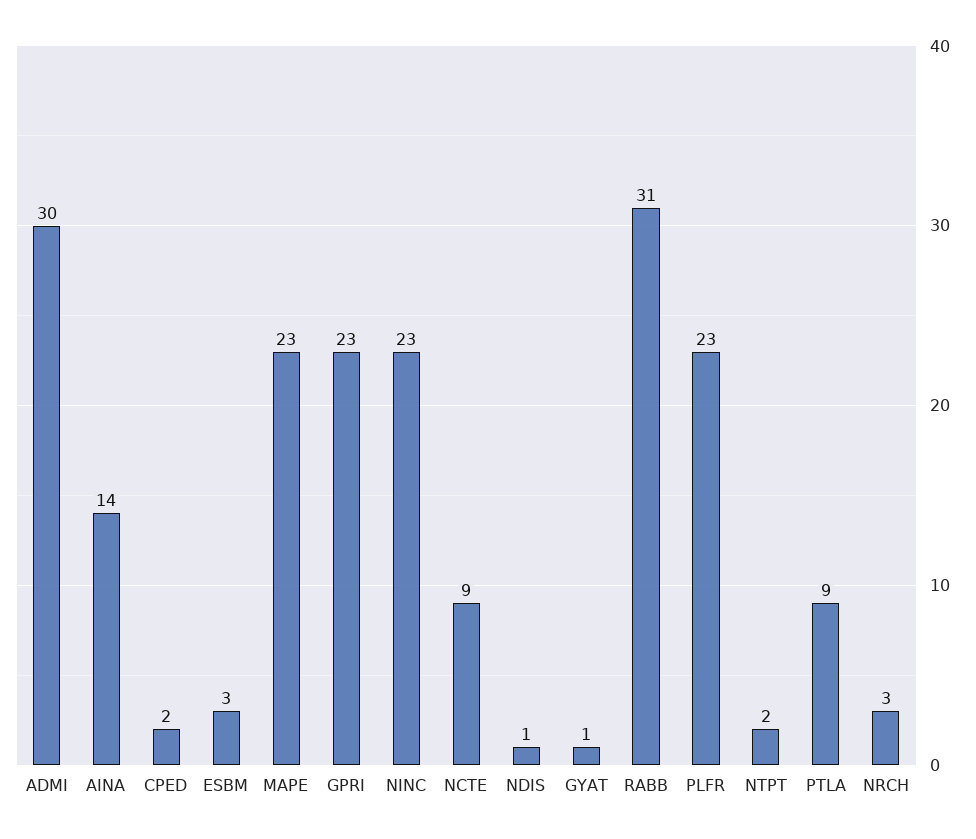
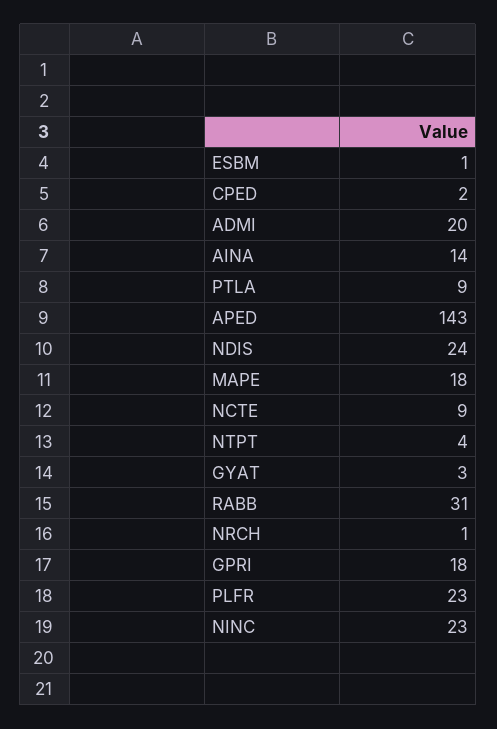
  {
-   "ADMI": 30,
+   "ADMI": 20,
    "AINA": 14,
    "CPED": 2,
-   "ESBM": 3,
+   "ESBM": 1,
-   "MAPE": 23,
+   "MAPE": 18,
-   "GPRI": 23,
+   "GPRI": 18,
    "NINC": 23,
    "NCTE": 9,
-   "NDIS": 1,
+   "NDIS": 24,
-   "GYAT": 1,
+   "GYAT": 3,
    "RABB": 31,
    "PLFR": 23,
-   "NTPT": 2,
+   "NTPT": 4,
    "PTLA": 9,
-   "NRCH": 3
+   "NRCH": 1,
+   "APED": 143
  }

